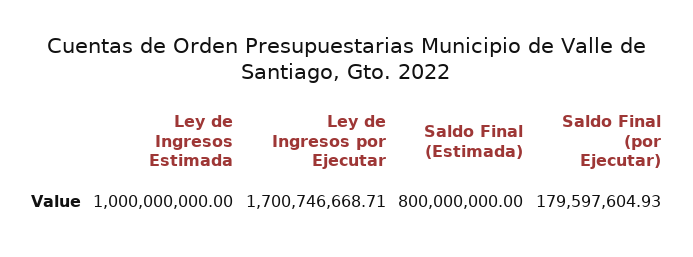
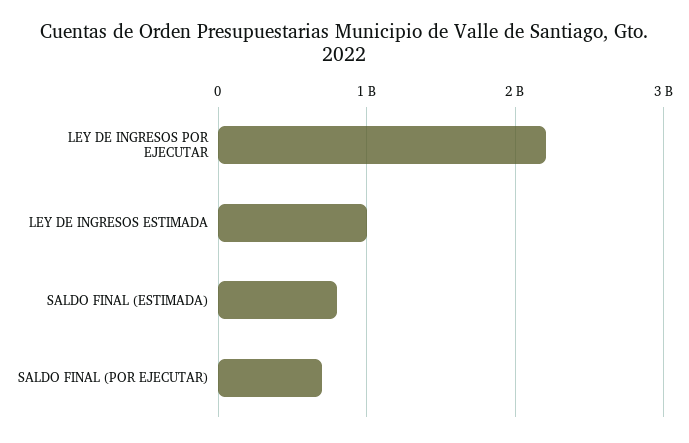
  {
    "Ley de Ingresos Estimada": 1000000000,
-   "Ley de Ingresos por Ejecutar": 1700746668.71,
+   "Ley de Ingresos por Ejecutar": 2200000000,
    "Saldo Final (Estimada)": 800000000,
-   "Saldo Final (por Ejecutar)": 179597604.93
+   "Saldo Final (por Ejecutar)": 700000000
  }

